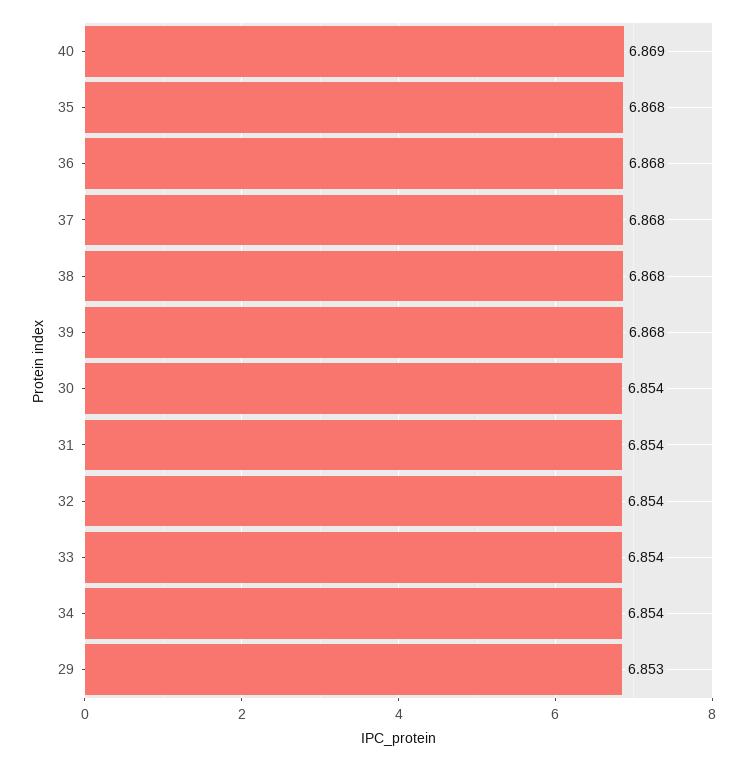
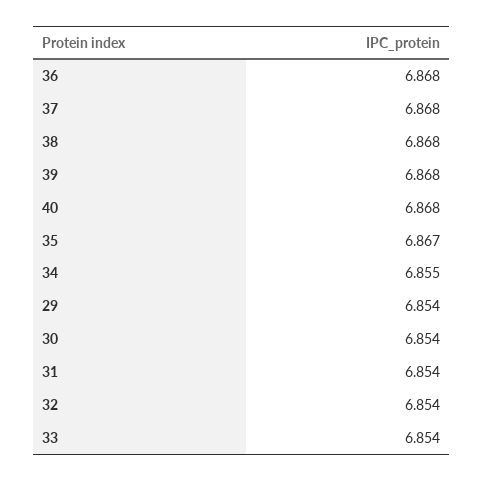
  {
-   "40": 6.869,
+   "40": 6.868,
-   "35": 6.868,
+   "35": 6.867,
    "36": 6.868,
    "37": 6.868,
    "38": 6.868,
    "39": 6.868,
    "30": 6.854,
    "31": 6.854,
    "32": 6.854,
    "33": 6.854,
-   "34": 6.854,
+   "34": 6.855,
-   "29": 6.853
+   "29": 6.854
  }

